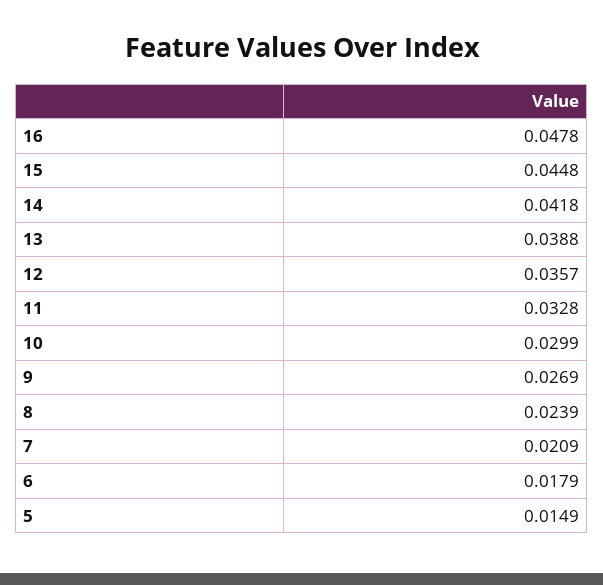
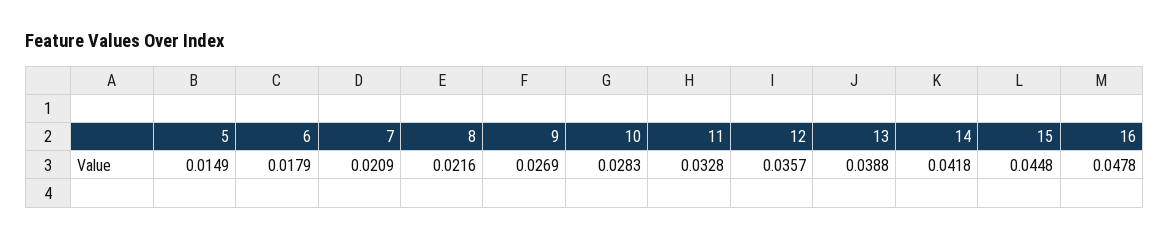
  {
    "16": 0.0478,
    "15": 0.0448,
    "14": 0.0418,
    "13": 0.0388,
    "12": 0.0357,
    "11": 0.0328,
-   "10": 0.0299,
+   "10": 0.0283,
    "9": 0.0269,
-   "8": 0.0239,
+   "8": 0.0216,
    "7": 0.0209,
    "6": 0.0179,
    "5": 0.0149
  }

